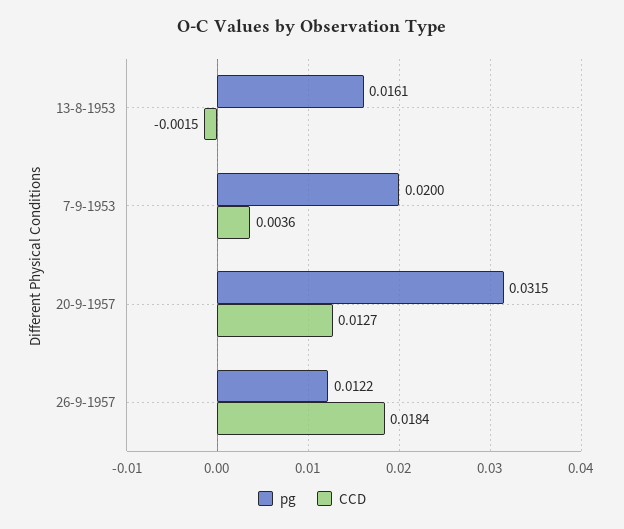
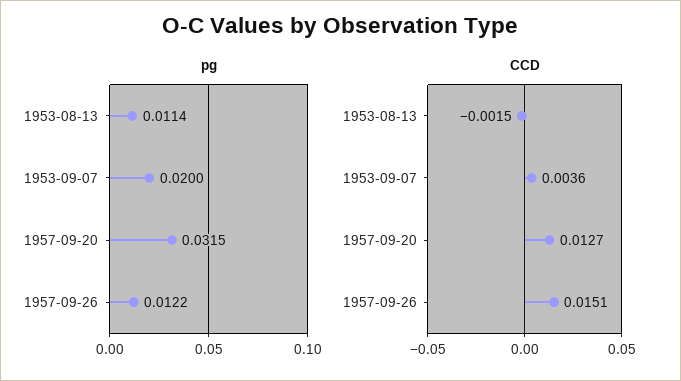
  {
    "pg": {
-     "13-8-1953": 0.0161,
+     "13-8-1953": 0.0114,
      "7-9-1953": 0.02,
      "20-9-1957": 0.0315,
      "26-9-1957": 0.0122
    },
    "CCD": {
      "13-8-1953": -0.0015,
      "7-9-1953": 0.0036,
      "20-9-1957": 0.0127,
-     "26-9-1957": 0.0184
+     "26-9-1957": 0.0151
    }
  }

